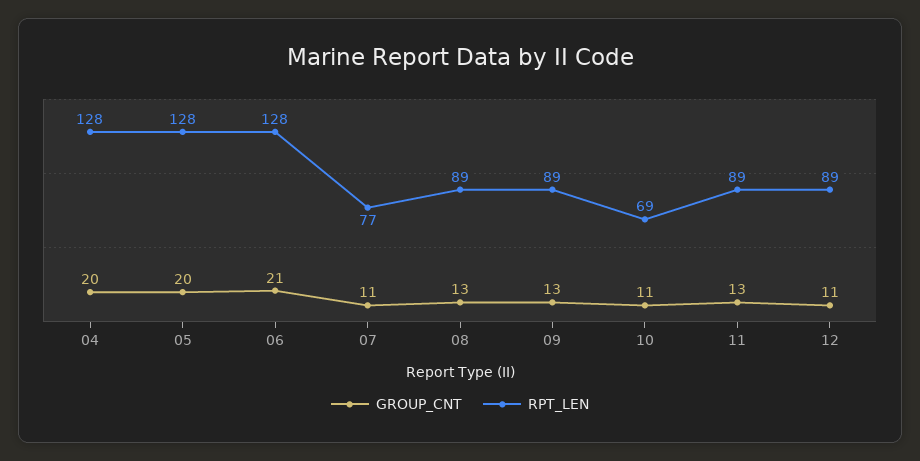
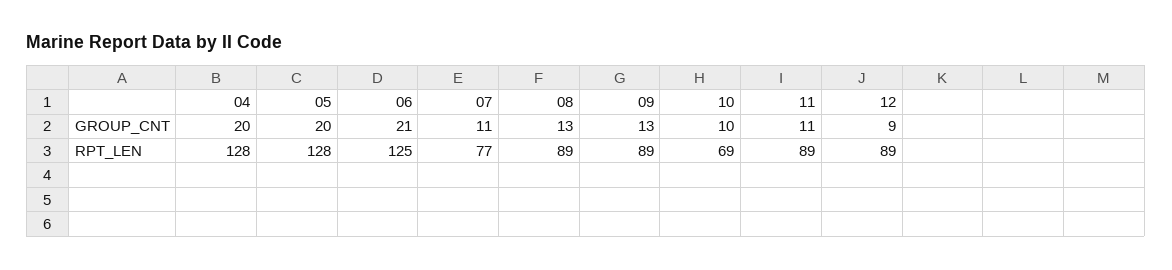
  {
    "GROUP_CNT": {
      "04": 20,
      "05": 20,
      "06": 21,
      "07": 11,
      "08": 13,
      "09": 13,
-     "10": 11,
+     "10": 10,
-     "11": 13,
+     "11": 11,
-     "12": 11
+     "12": 9
    },
    "RPT_LEN": {
      "04": 128,
      "05": 128,
-     "06": 128,
+     "06": 125,
      "07": 77,
      "08": 89,
      "09": 89,
      "10": 69,
      "11": 89,
      "12": 89
    }
  }

